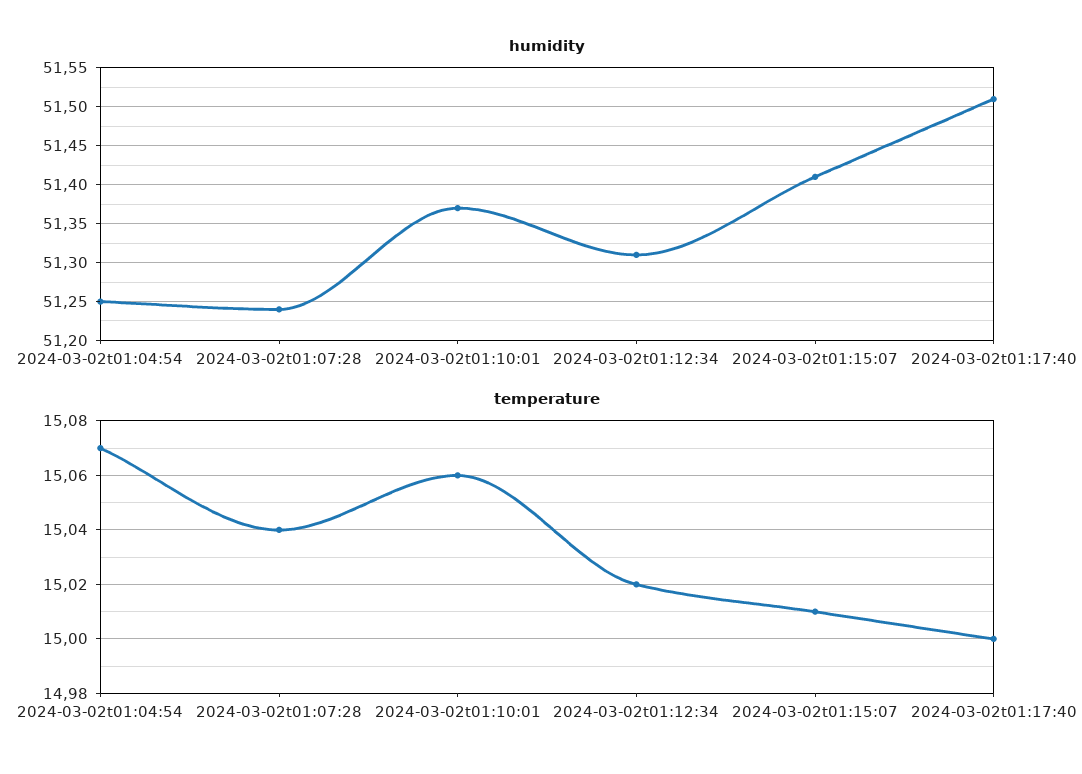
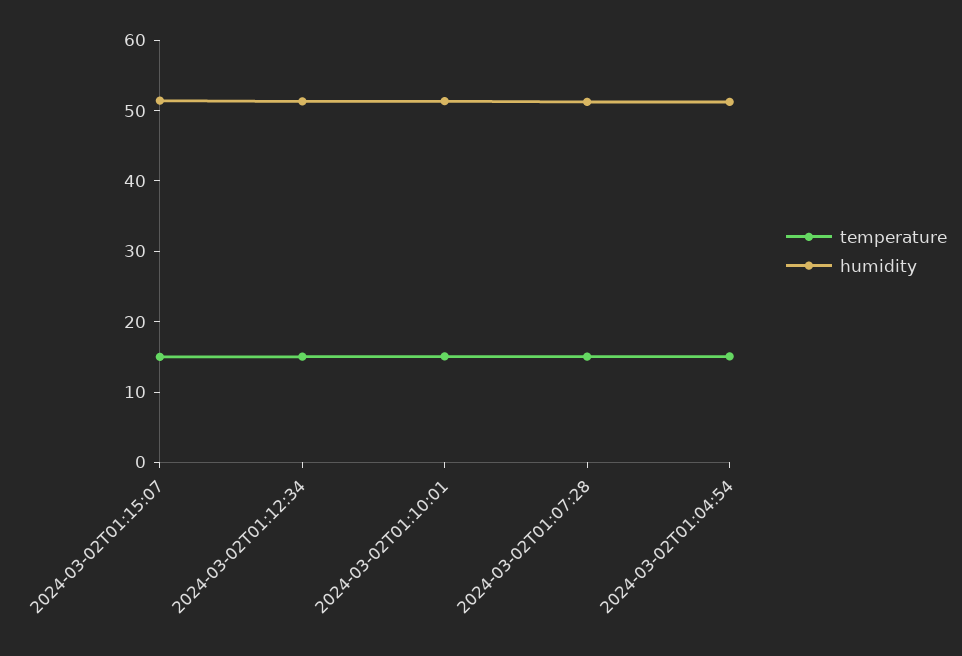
  {
    "humidity": {
      "2024-03-02t01:04:54": 51.25,
      "2024-03-02t01:07:28": 51.24,
      "2024-03-02t01:10:01": 51.37,
      "2024-03-02t01:12:34": 51.31,
-     "2024-03-02t01:15:07": 51.41,
+     "2024-03-02t01:15:07": 51.41
-     "2024-03-02t01:17:40": 51.51
    },
    "temperature": {
      "2024-03-02t01:04:54": 15.07,
      "2024-03-02t01:07:28": 15.04,
      "2024-03-02t01:10:01": 15.06,
      "2024-03-02t01:12:34": 15.02,
-     "2024-03-02t01:15:07": 15.01,
+     "2024-03-02t01:15:07": 15.01
-     "2024-03-02t01:17:40": 15
    }
  }

